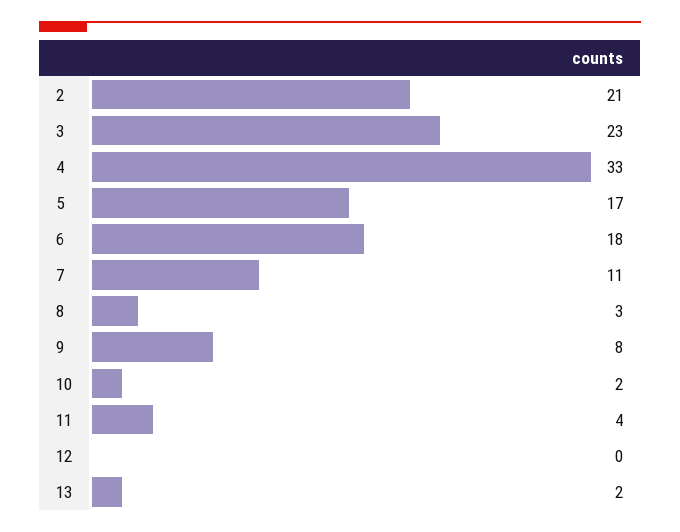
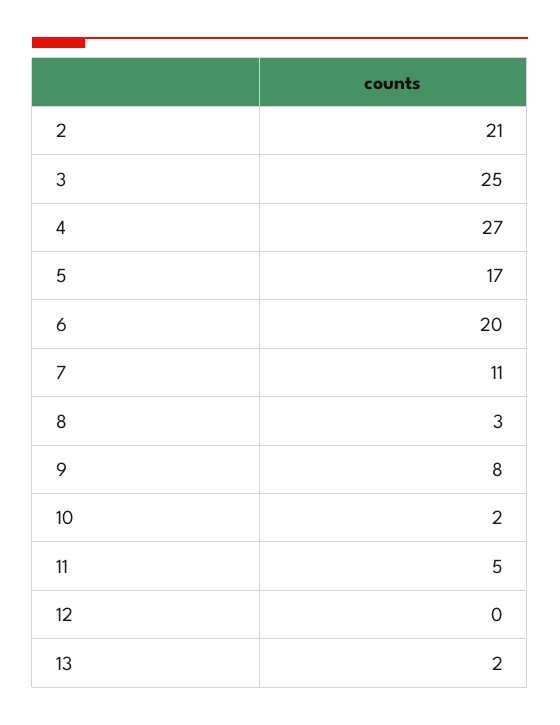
  {
    "2": 21,
-   "3": 23,
+   "3": 25,
-   "4": 33,
+   "4": 27,
    "5": 17,
-   "6": 18,
+   "6": 20,
    "7": 11,
    "8": 3,
    "9": 8,
    "10": 2,
-   "11": 4,
+   "11": 5,
    "12": 0,
    "13": 2
  }

